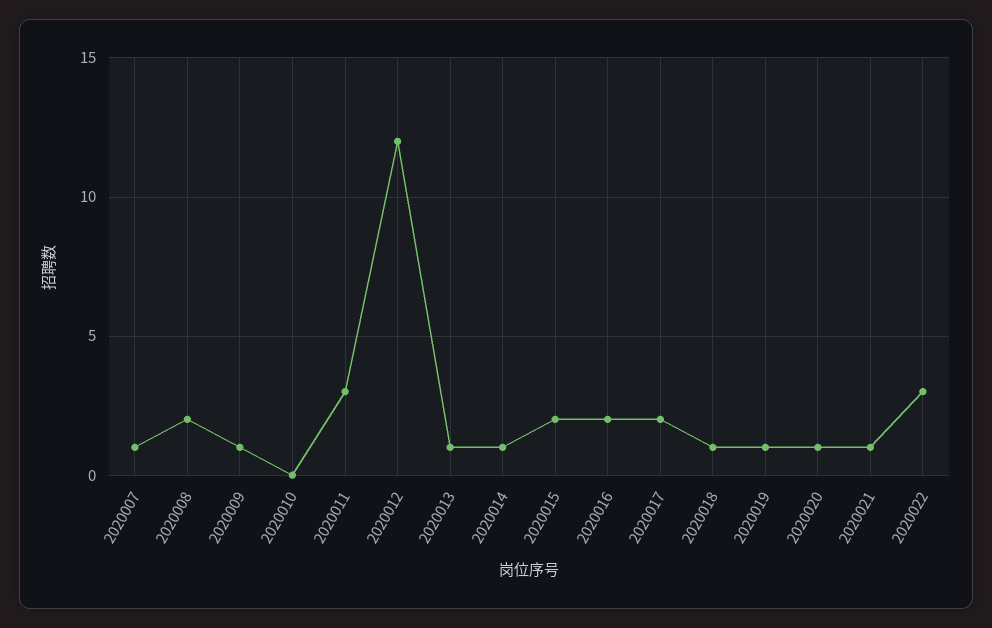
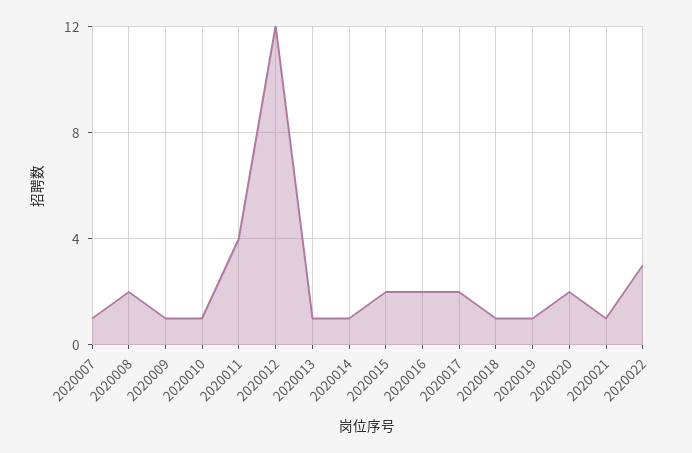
  {
    "2020007": 1,
    "2020008": 2,
    "2020009": 1,
-   "2020010": 0,
+   "2020010": 1,
-   "2020011": 3,
+   "2020011": 4,
    "2020012": 12,
    "2020013": 1,
    "2020014": 1,
    "2020015": 2,
    "2020016": 2,
    "2020017": 2,
    "2020018": 1,
    "2020019": 1,
-   "2020020": 1,
+   "2020020": 2,
    "2020021": 1,
    "2020022": 3
  }

